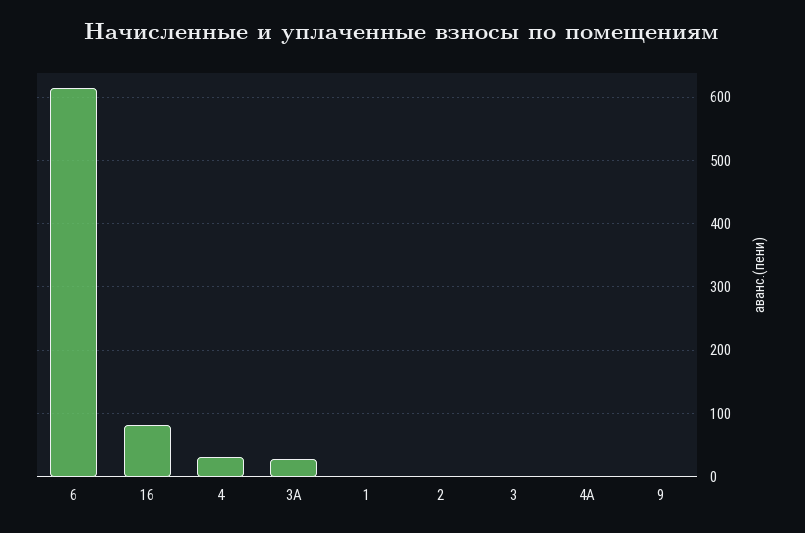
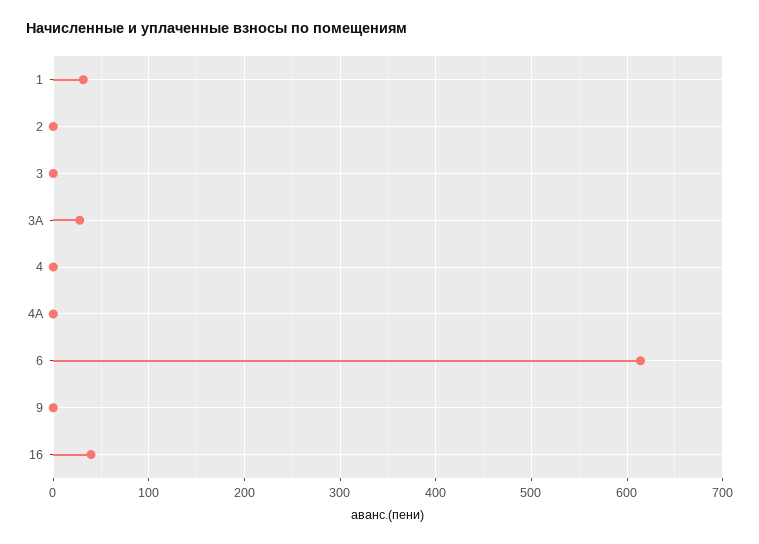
  {
    "6": 610,
-   "16": 80,
+   "16": 40,
-   "4": 30,
+   "4": 0,
    "3A": 30,
-   "1": 0,
+   "1": 30,
    "2": 0,
    "3": 0,
    "4A": 0,
    "9": 0
  }

